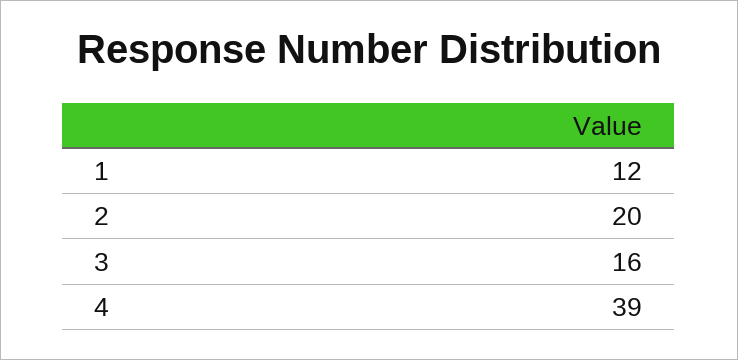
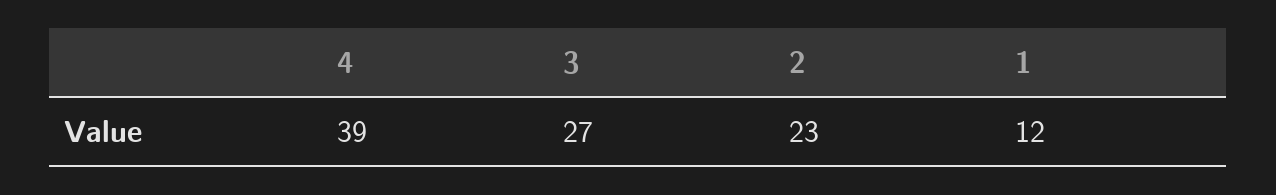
  {
    "1": 12,
-   "2": 20,
+   "2": 23,
-   "3": 16,
+   "3": 27,
    "4": 39
  }

